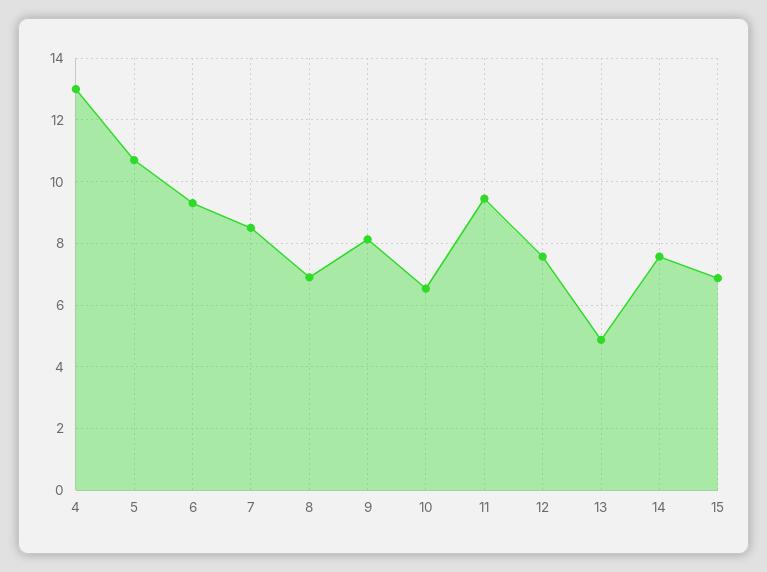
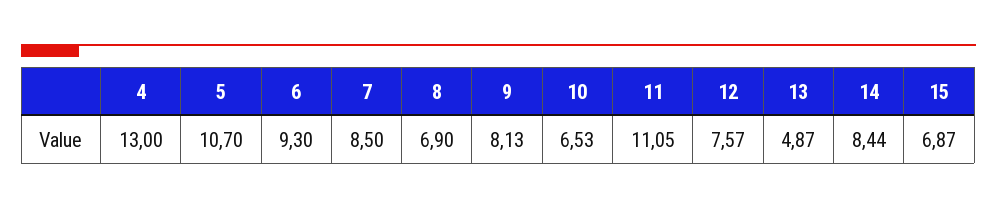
  {
    "4": 13,
    "5": 10.7,
    "6": 9.3,
    "7": 8.5,
    "8": 6.9,
    "9": 8.13,
    "10": 6.53,
-   "11": 9.4,
+   "11": 11.05,
    "12": 7.57,
    "13": 4.87,
-   "14": 7.6,
+   "14": 8.44,
    "15": 6.87
  }

